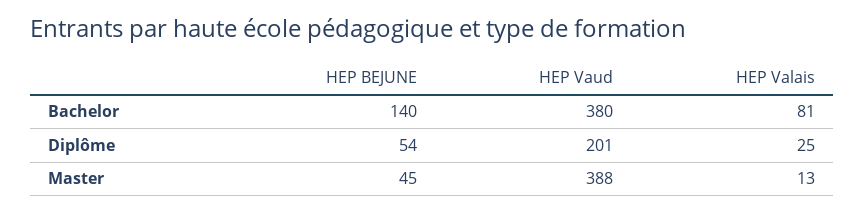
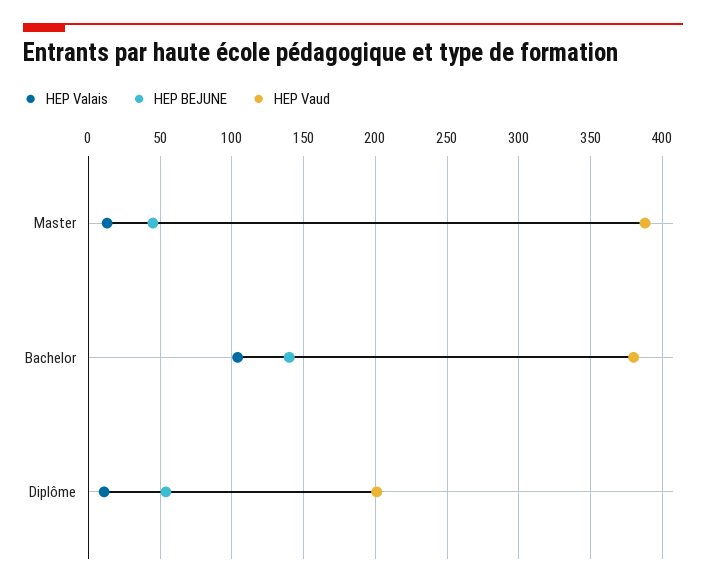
  {
    "HEP BEJUNE": {
      "Bachelor": 140,
      "Diplôme": 54,
      "Master": 45
    },
    "HEP Vaud": {
      "Bachelor": 380,
      "Diplôme": 201,
      "Master": 388
    },
    "HEP Valais": {
-     "Bachelor": 81,
+     "Bachelor": 105,
-     "Diplôme": 25,
+     "Diplôme": 10,
      "Master": 13
    }
  }

